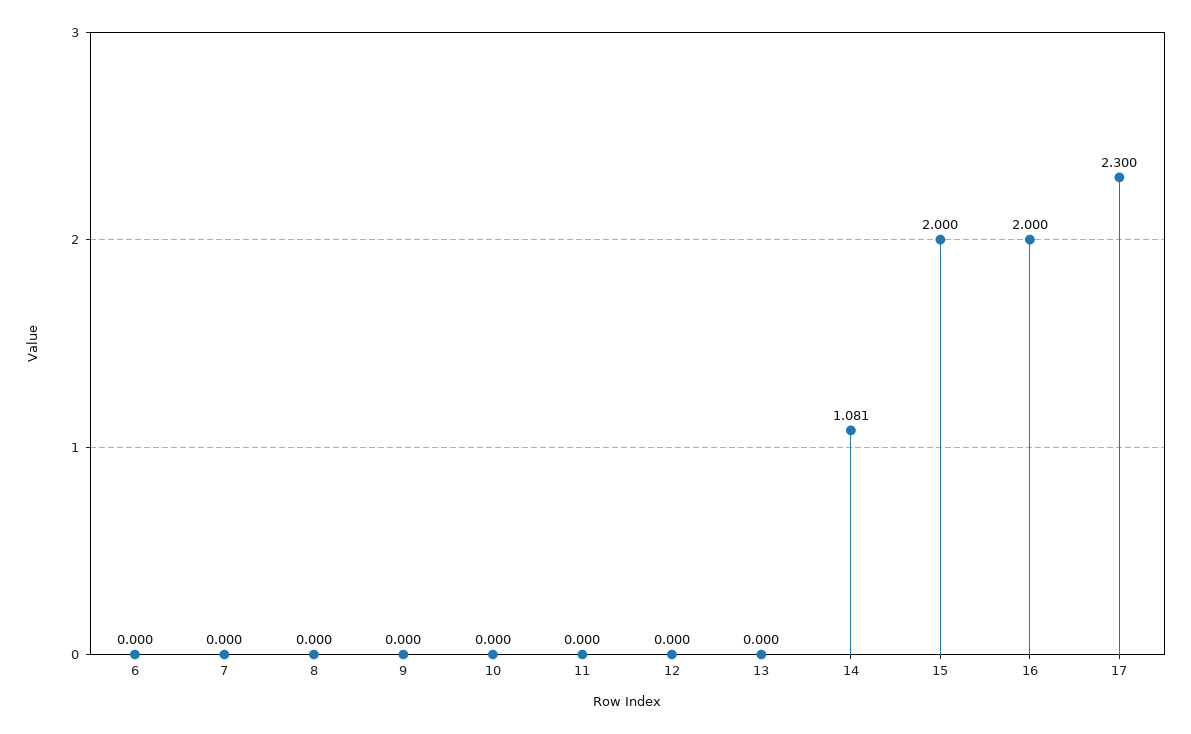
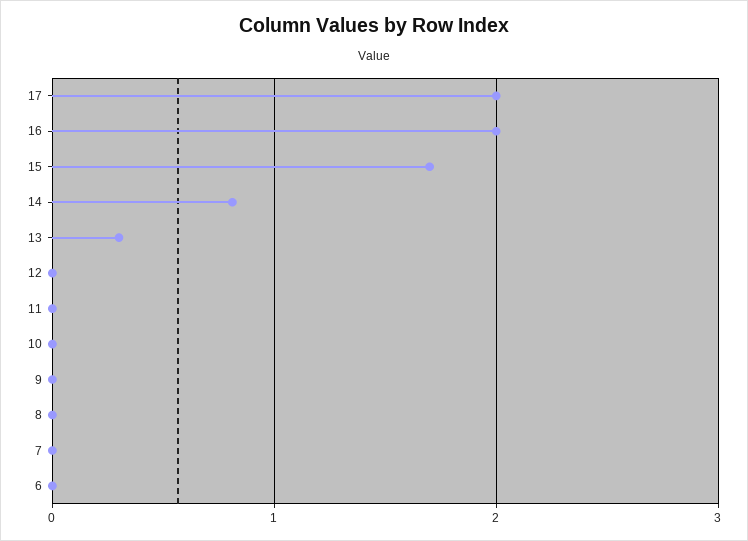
  {
    "6": 0,
    "7": 0,
    "8": 0,
    "9": 0,
    "10": 0,
    "11": 0,
    "12": 0,
-   "13": 0,
+   "13": 0.3,
-   "14": 1.081,
+   "14": 0.8,
-   "15": 2,
+   "15": 1.7,
    "16": 2,
-   "17": 2.3
+   "17": 2
  }

